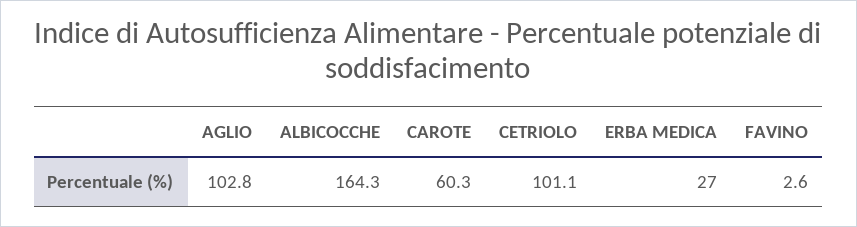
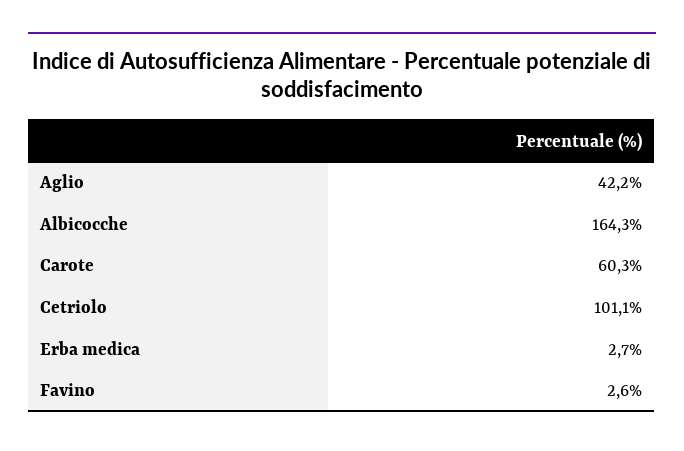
  {
-   "AGLIO": 102.8,
+   "AGLIO": 42.2,
    "ALBICOCCHE": 164.3,
    "CAROTE": 60.3,
    "CETRIOLO": 101.1,
-   "ERBA MEDICA": 27,
+   "ERBA MEDICA": 2.7,
    "FAVINO": 2.6
  }

